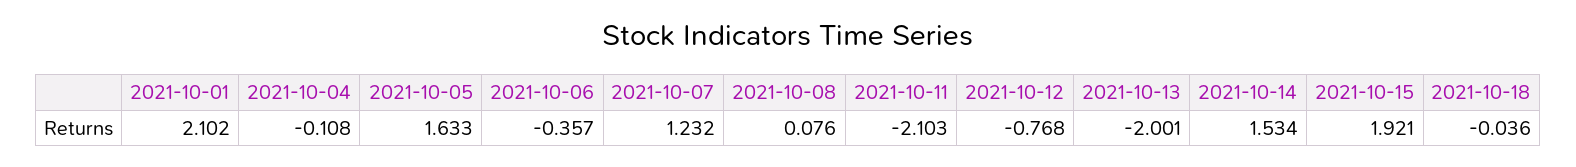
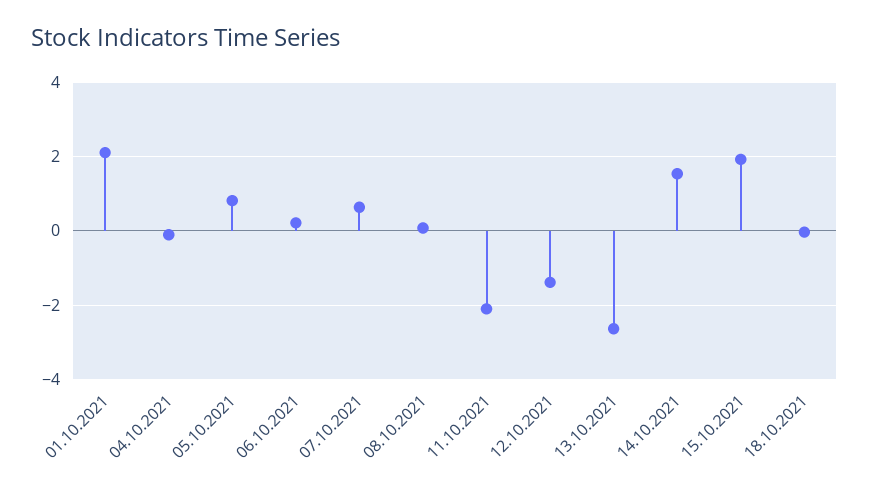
  {
    "2021-10-01": 2.102,
    "2021-10-04": -0.108,
-   "2021-10-05": 1.633,
+   "2021-10-05": 0.8,
-   "2021-10-06": -0.357,
+   "2021-10-06": 0.2,
-   "2021-10-07": 1.232,
+   "2021-10-07": 0.6,
    "2021-10-08": 0.076,
    "2021-10-11": -2.103,
-   "2021-10-12": -0.768,
+   "2021-10-12": -1.4,
-   "2021-10-13": -2.001,
+   "2021-10-13": -2.6,
    "2021-10-14": 1.534,
    "2021-10-15": 1.921,
    "2021-10-18": -0.036
  }

